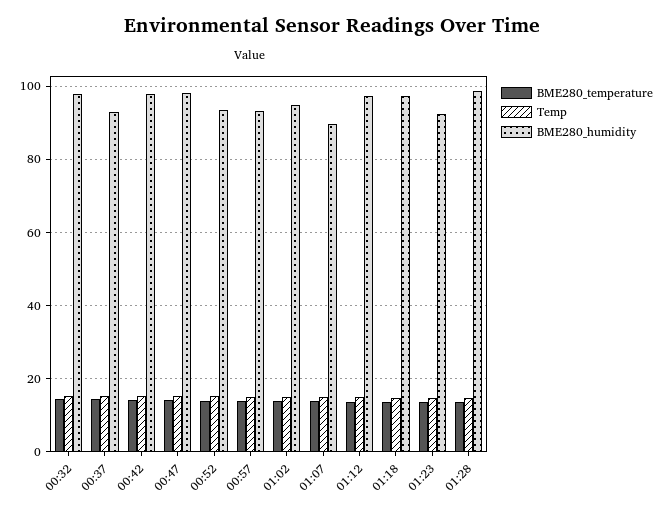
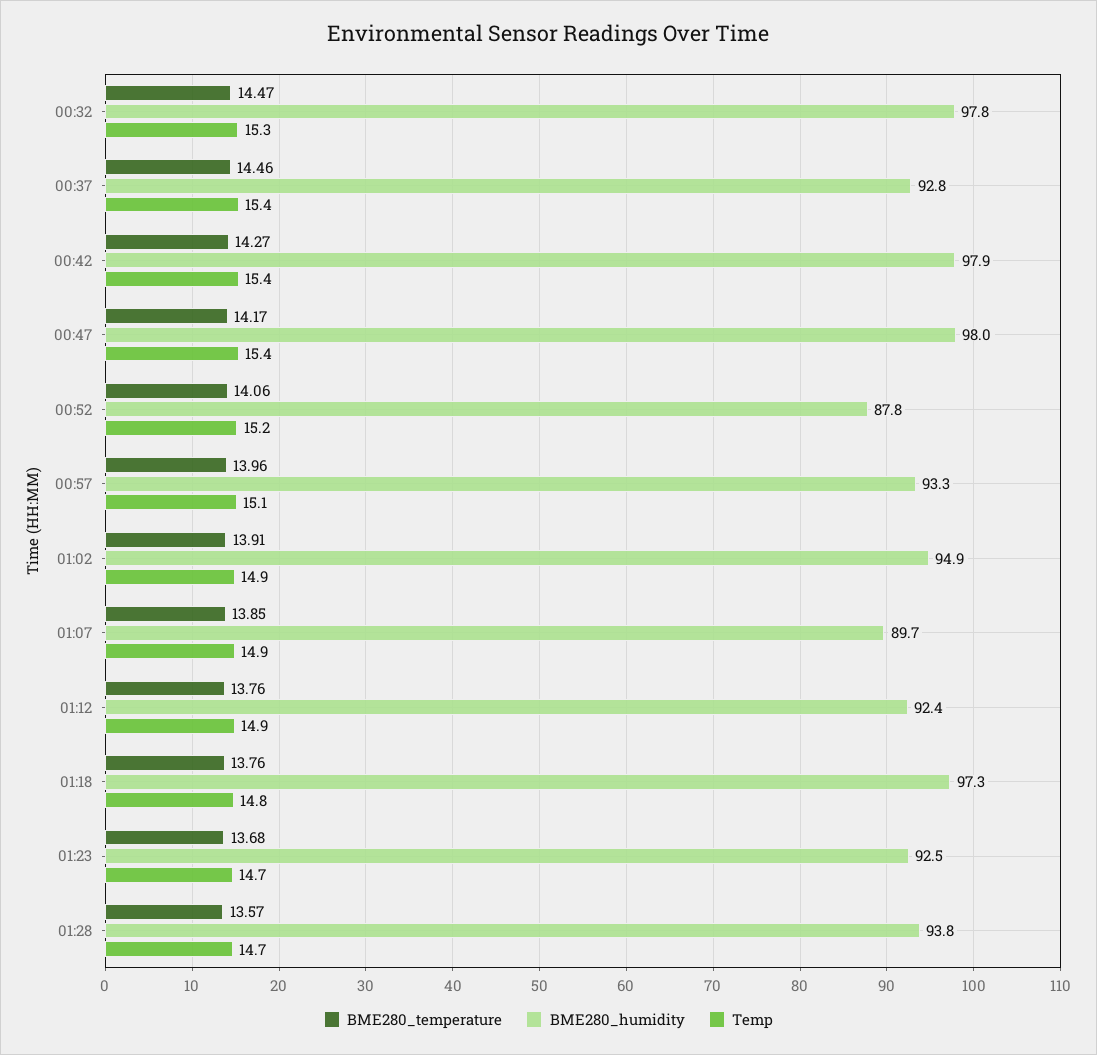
  {
    "BME280_temperature": {
      "00:32": 14.47,
      "00:37": 14.46,
      "00:42": 14.27,
      "00:47": 14.17,
      "00:52": 14.06,
      "00:57": 13.96,
      "01:02": 13.91,
      "01:07": 13.85,
      "01:12": 13.76,
      "01:18": 13.76,
      "01:23": 13.68,
      "01:28": 13.57
    },
    "Temp": {
      "00:32": 15.3,
      "00:37": 15.4,
      "00:42": 15.4,
      "00:47": 15.4,
      "00:52": 15.2,
      "00:57": 15.1,
      "01:02": 14.9,
      "01:07": 14.9,
      "01:12": 14.9,
      "01:18": 14.8,
      "01:23": 14.7,
      "01:28": 14.7
    },
    "BME280_humidity": {
      "00:32": 97.8,
      "00:37": 92.8,
      "00:42": 97.9,
      "00:47": 98,
-     "00:52": 94,
+     "00:52": 87.8,
      "00:57": 93.3,
      "01:02": 94.9,
      "01:07": 89.7,
-     "01:12": 98,
+     "01:12": 92.4,
      "01:18": 97.3,
      "01:23": 92.5,
-     "01:28": 98
+     "01:28": 93.8
    }
  }

